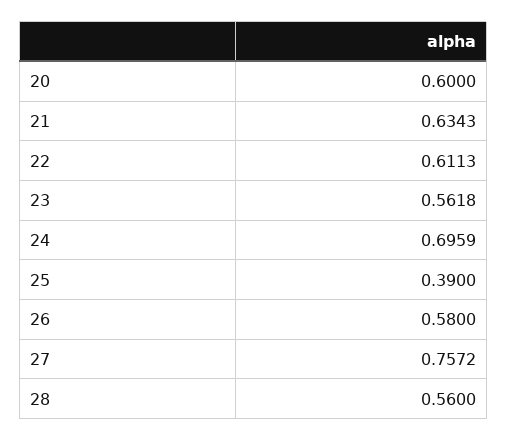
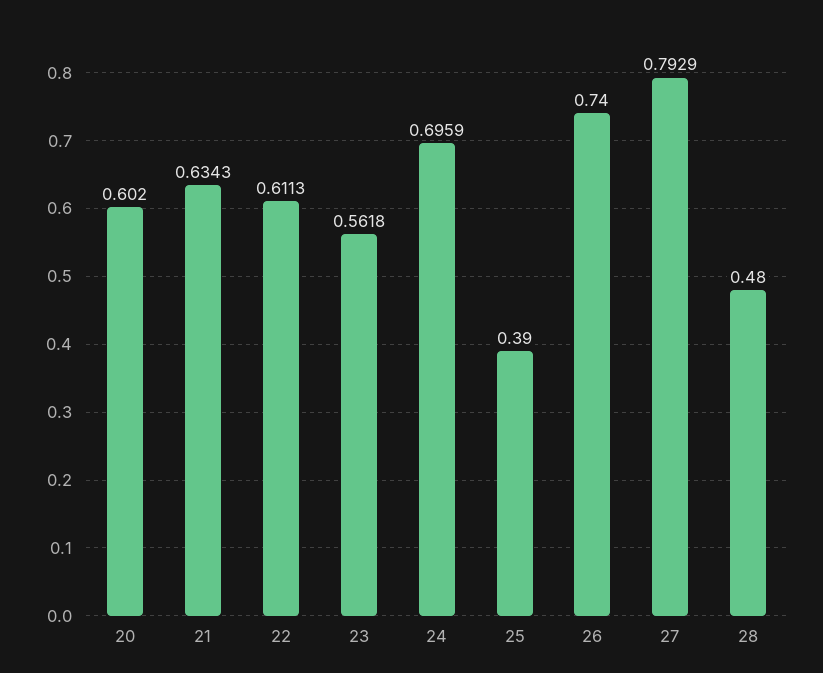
  {
-   "20": 0.6,
+   "20": 0.602,
    "21": 0.6343,
    "22": 0.6113,
    "23": 0.5618,
    "24": 0.6959,
    "25": 0.39,
-   "26": 0.58,
+   "26": 0.74,
-   "27": 0.7572,
+   "27": 0.7929,
-   "28": 0.56
+   "28": 0.48
  }

